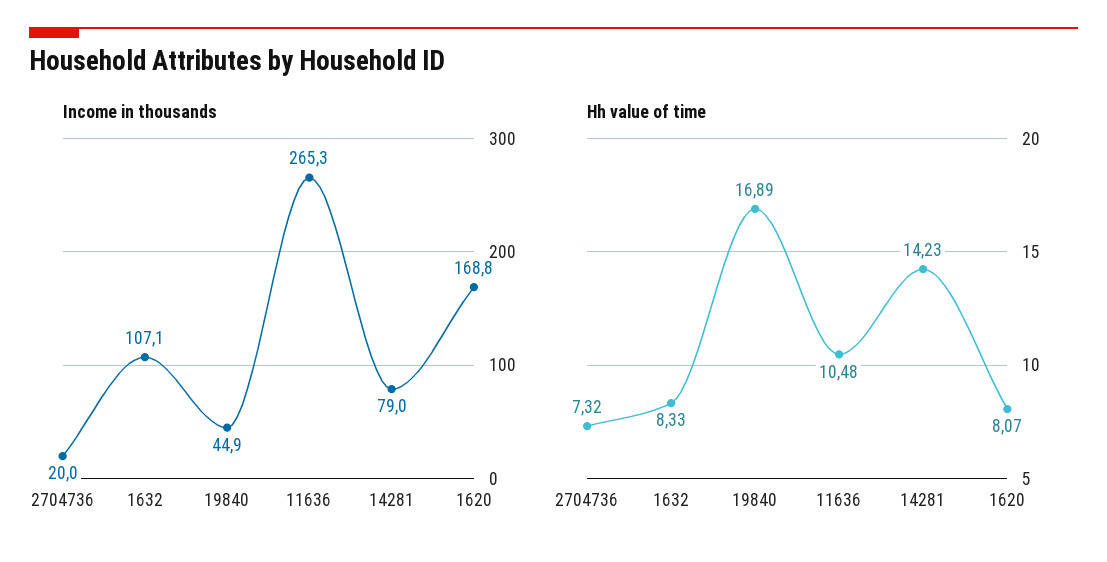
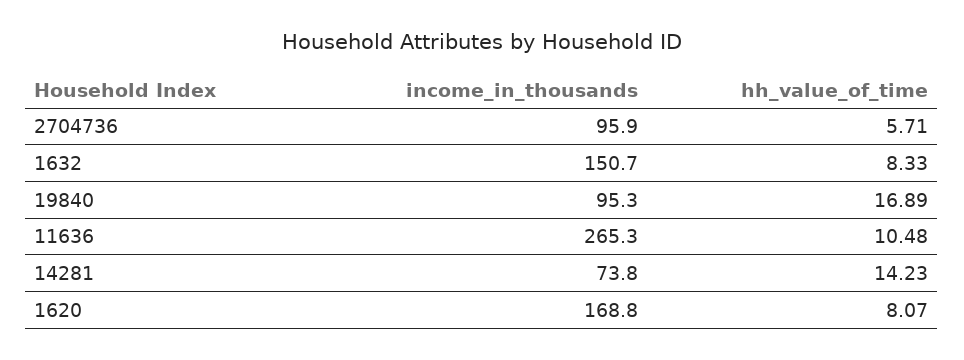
  {
    "Income in thousands": {
-     "2704736": 20,
+     "2704736": 95.9,
-     "1632": 107.1,
+     "1632": 150.7,
-     "19840": 44.9,
+     "19840": 95.3,
      "11636": 265.3,
-     "14281": 79,
+     "14281": 73.8,
      "1620": 168.8
    },
    "Hh value of time": {
-     "2704736": 7.32,
+     "2704736": 5.71,
      "1632": 8.33,
      "19840": 16.89,
      "11636": 10.48,
      "14281": 14.23,
      "1620": 8.07
    }
  }

